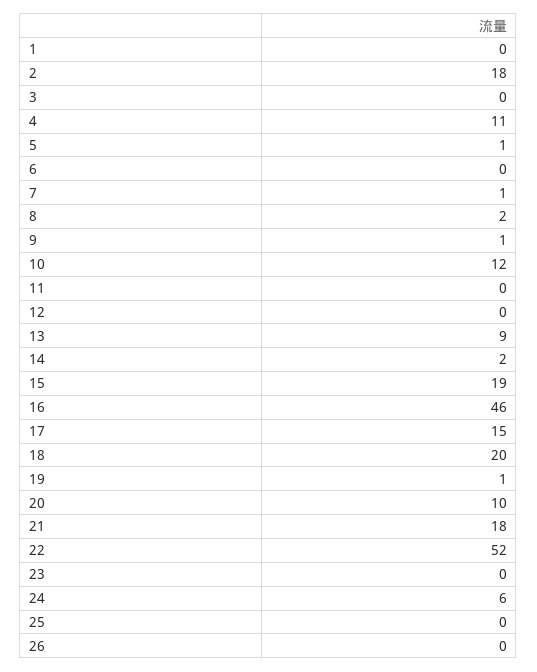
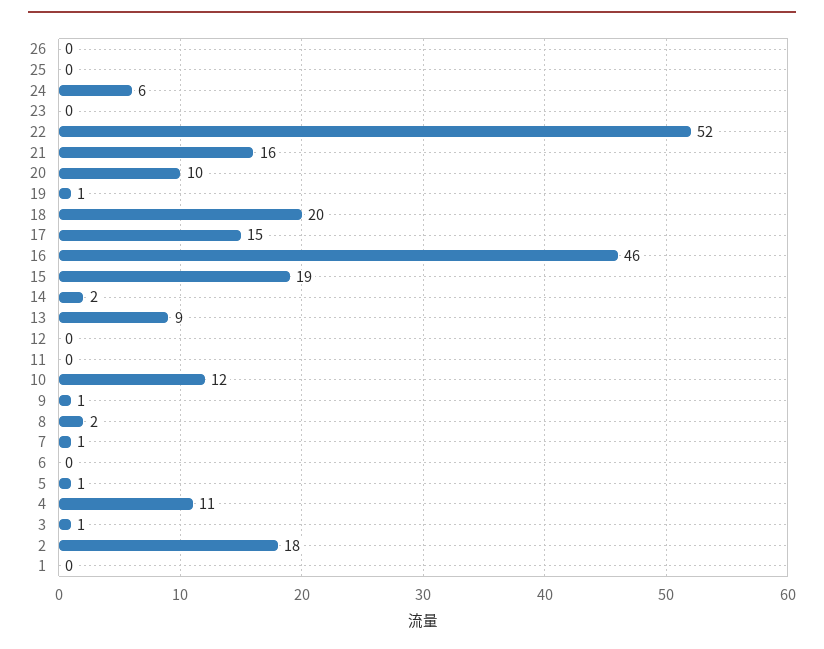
  {
    "1": 0,
    "2": 18,
-   "3": 0,
+   "3": 1,
    "4": 11,
    "5": 1,
    "6": 0,
    "7": 1,
    "8": 2,
    "9": 1,
    "10": 12,
    "11": 0,
    "12": 0,
    "13": 9,
    "14": 2,
    "15": 19,
    "16": 46,
    "17": 15,
    "18": 20,
    "19": 1,
    "20": 10,
-   "21": 18,
+   "21": 16,
    "22": 52,
    "23": 0,
    "24": 6,
    "25": 0,
    "26": 0
  }

